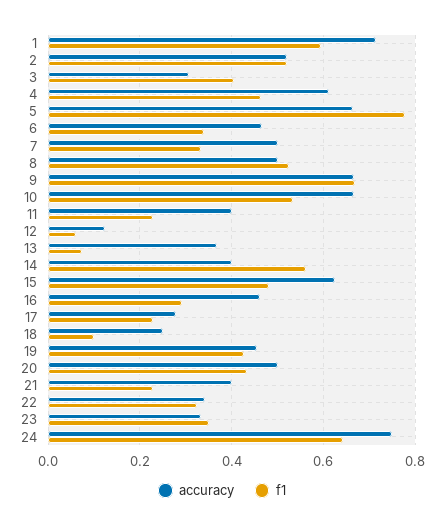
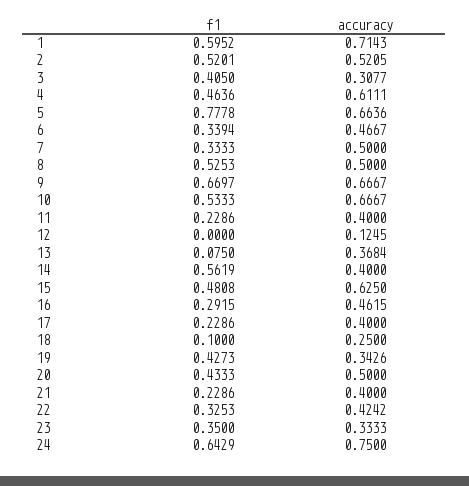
  {
    "accuracy": {
      "1": 0.7143,
      "2": 0.5205,
      "3": 0.3077,
      "4": 0.6111,
      "5": 0.6636,
      "6": 0.4667,
      "7": 0.5,
      "8": 0.5,
      "9": 0.6667,
      "10": 0.6667,
      "11": 0.4,
      "12": 0.1245,
      "13": 0.3684,
      "14": 0.4,
      "15": 0.625,
      "16": 0.4615,
-     "17": 0.28,
+     "17": 0.4,
      "18": 0.25,
-     "19": 0.46,
+     "19": 0.3426,
      "20": 0.5,
      "21": 0.4,
-     "22": 0.34,
+     "22": 0.4242,
      "23": 0.3333,
      "24": 0.75
    },
    "f1": {
      "1": 0.5952,
      "2": 0.5201,
      "3": 0.405,
      "4": 0.4636,
      "5": 0.7778,
      "6": 0.3394,
      "7": 0.3333,
      "8": 0.5253,
      "9": 0.6697,
      "10": 0.5333,
      "11": 0.2286,
-     "12": 0.06,
+     "12": 0,
      "13": 0.075,
      "14": 0.5619,
      "15": 0.4808,
      "16": 0.2915,
      "17": 0.2286,
      "18": 0.1,
      "19": 0.4273,
      "20": 0.4333,
      "21": 0.2286,
      "22": 0.3253,
      "23": 0.35,
      "24": 0.6429
    }
  }

